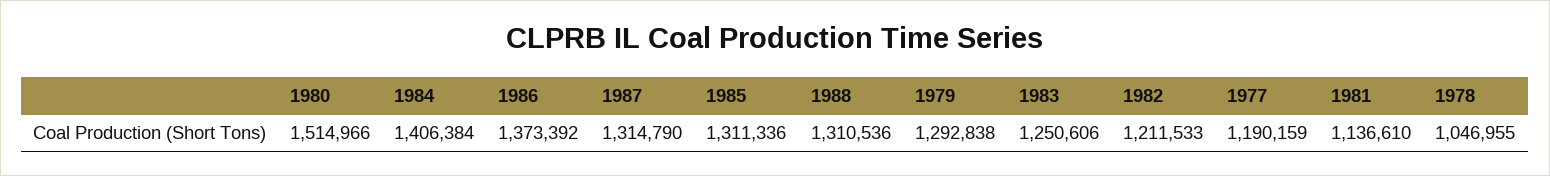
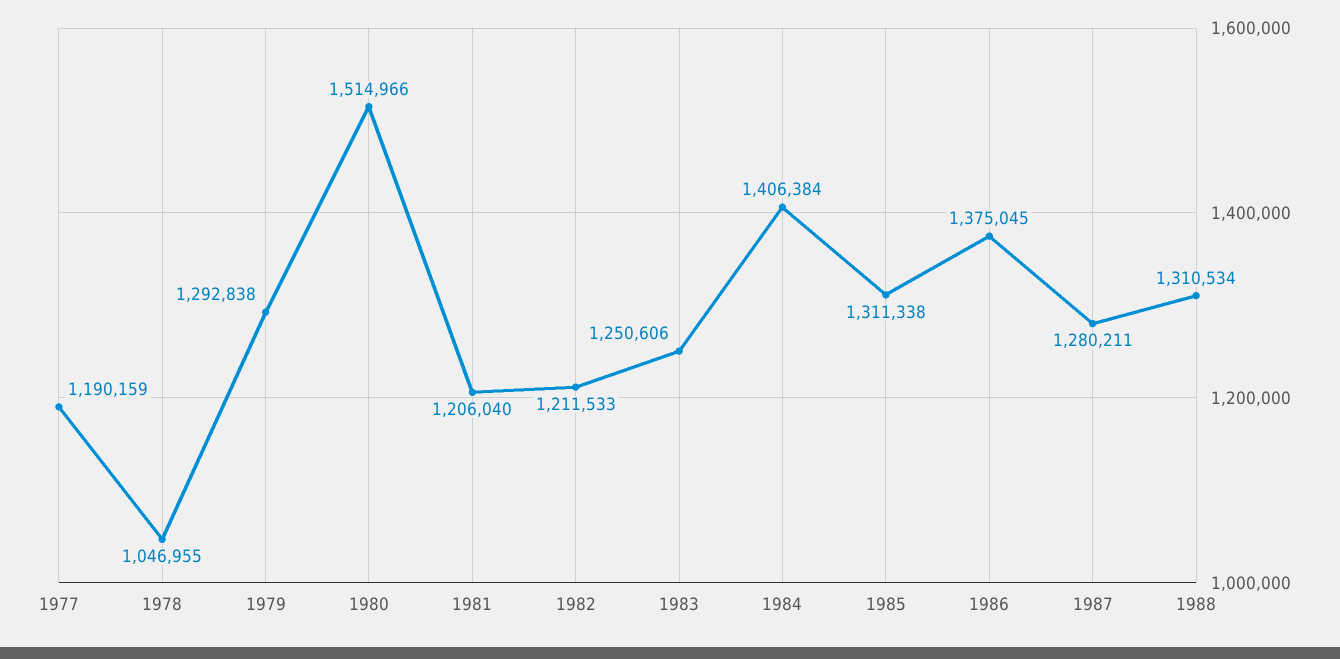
  {
    "1980": 1514966,
    "1984": 1406384,
-   "1986": 1373392,
+   "1986": 1375045,
-   "1987": 1314790,
+   "1987": 1280211,
-   "1985": 1311336,
+   "1985": 1311338,
-   "1988": 1310536,
+   "1988": 1310534,
    "1979": 1292838,
    "1983": 1250606,
    "1982": 1211533,
    "1977": 1190159,
-   "1981": 1136610,
+   "1981": 1206040,
    "1978": 1046955
  }

